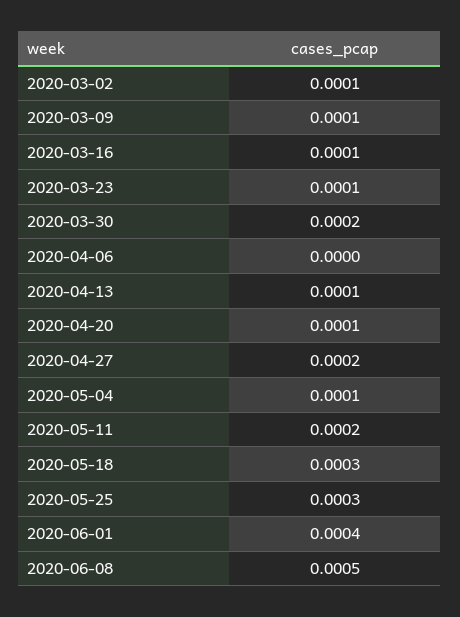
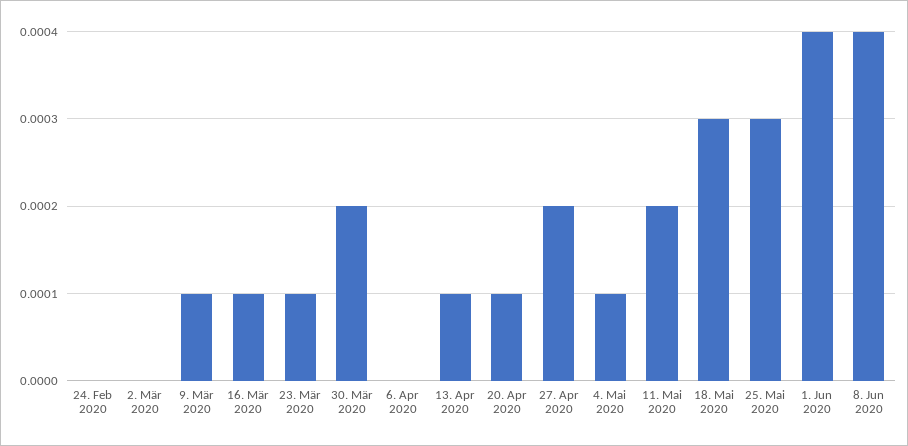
  {
-   "2020-03-02": 0.0001,
+   "2020-03-02": 0,
    "2020-03-09": 0.0001,
    "2020-03-16": 0.0001,
    "2020-03-23": 0.0001,
    "2020-03-30": 0.0002,
    "2020-04-06": 0,
    "2020-04-13": 0.0001,
    "2020-04-20": 0.0001,
    "2020-04-27": 0.0002,
    "2020-05-04": 0.0001,
    "2020-05-11": 0.0002,
    "2020-05-18": 0.0003,
    "2020-05-25": 0.0003,
    "2020-06-01": 0.0004,
-   "2020-06-08": 0.0005
+   "2020-06-08": 0.0004,
+   "24. Feb 2020": 0
  }

